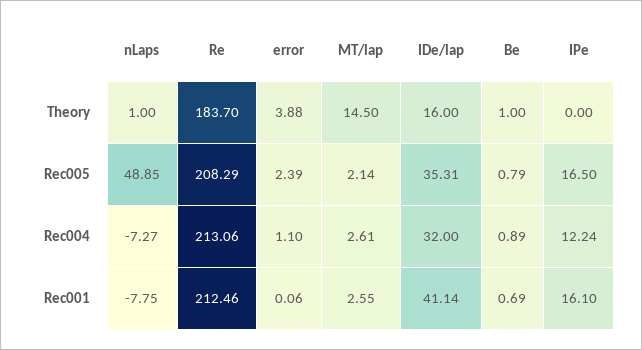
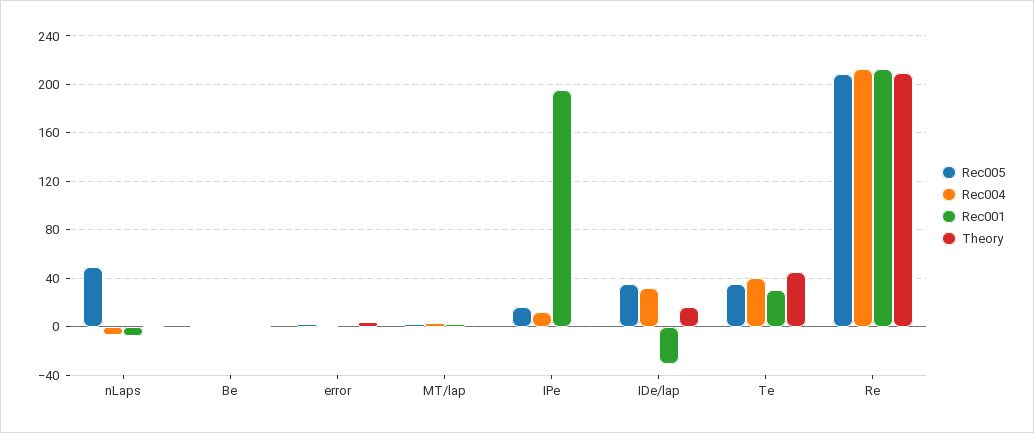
  {
    "Theory": {
      "nLaps": 1,
-     "Re": 183.7,
+     "Re": 210,
      "error": 3.88,
-     "MT/lap": 14.5,
+     "MT/lap": 0,
      "IDe/lap": 16,
      "Be": 1,
-     "IPe": 0
+     "IPe": 0,
+     "Te": 45
    },
    "Rec005": {
      "nLaps": 48.85,
      "Re": 208.29,
      "error": 2.39,
      "MT/lap": 2.14,
      "IDe/lap": 35.31,
      "Be": 0.79,
-     "IPe": 16.5
+     "IPe": 16.5,
+     "Te": 35
    },
    "Rec004": {
      "nLaps": -7.27,
      "Re": 213.06,
      "error": 1.1,
      "MT/lap": 2.61,
      "IDe/lap": 32,
      "Be": 0.89,
-     "IPe": 12.24
+     "IPe": 12.24,
+     "Te": 40
    },
    "Rec001": {
      "nLaps": -7.75,
      "Re": 212.46,
      "error": 0.06,
      "MT/lap": 2.55,
-     "IDe/lap": 41.14,
+     "IDe/lap": -30,
      "Be": 0.69,
-     "IPe": 16.1
+     "IPe": 195,
+     "Te": 30
    }
  }

